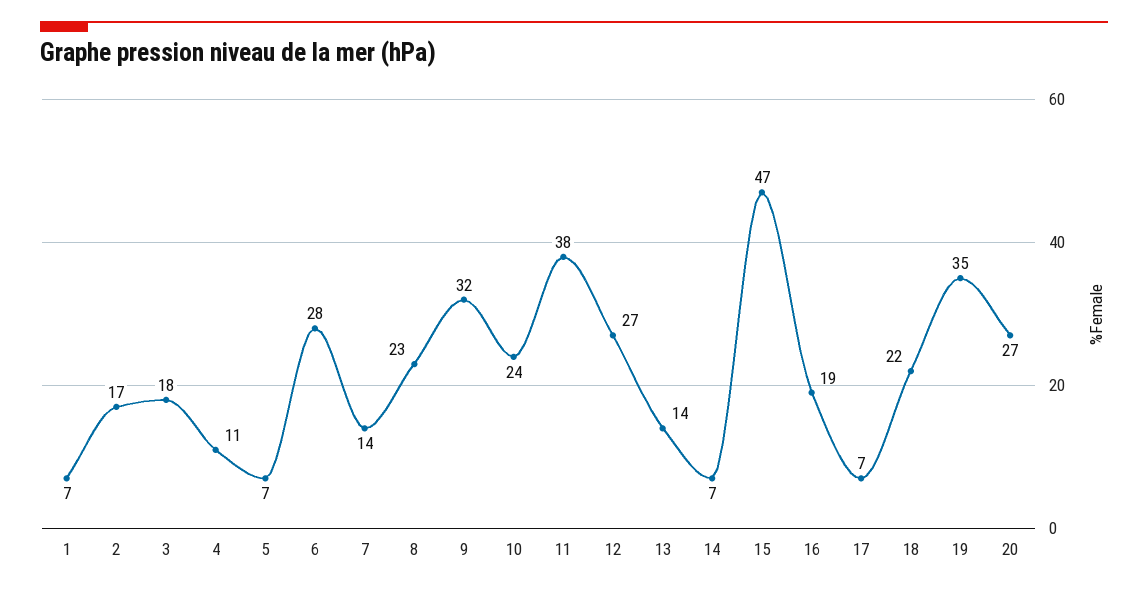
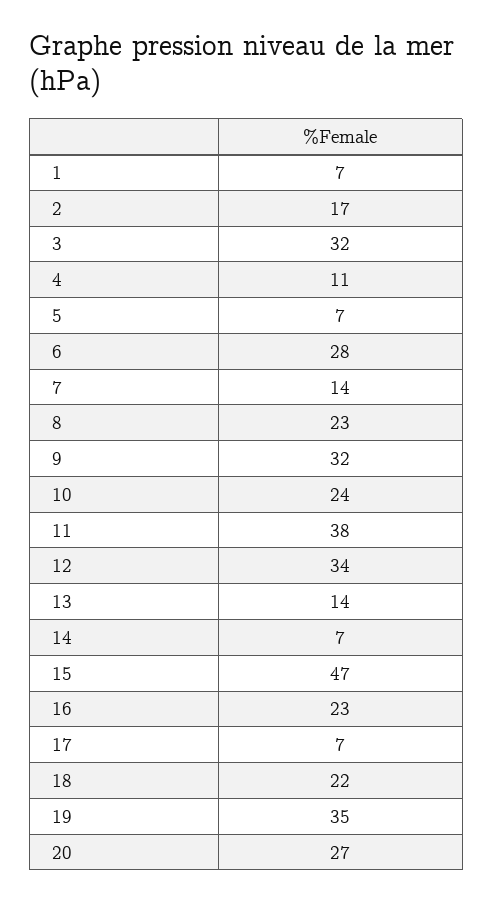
  {
    "1": 7,
    "2": 17,
-   "3": 18,
+   "3": 32,
    "4": 11,
    "5": 7,
    "6": 28,
    "7": 14,
    "8": 23,
    "9": 32,
    "10": 24,
    "11": 38,
-   "12": 27,
+   "12": 34,
    "13": 14,
    "14": 7,
    "15": 47,
-   "16": 19,
+   "16": 23,
    "17": 7,
    "18": 22,
    "19": 35,
    "20": 27
  }

